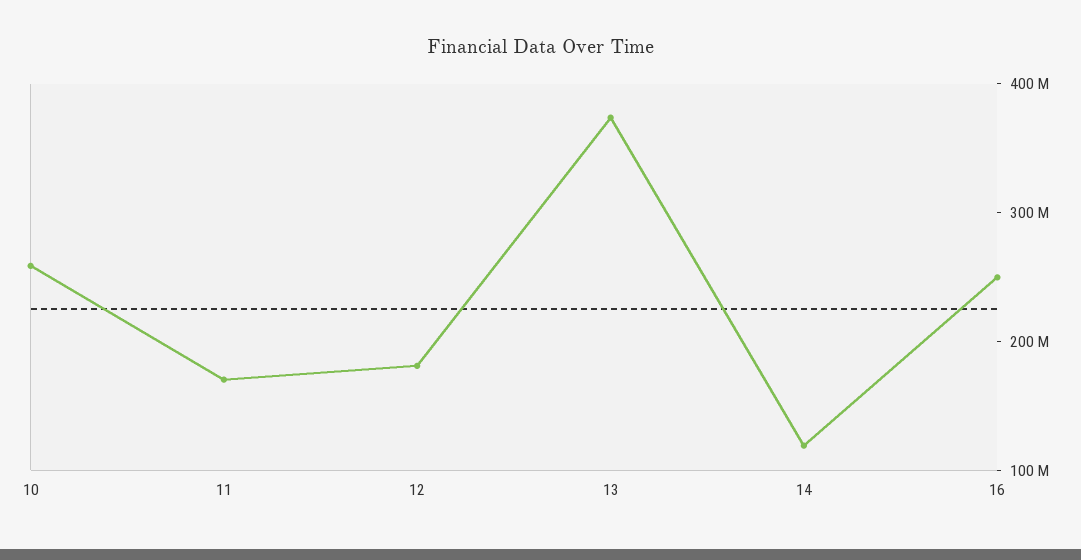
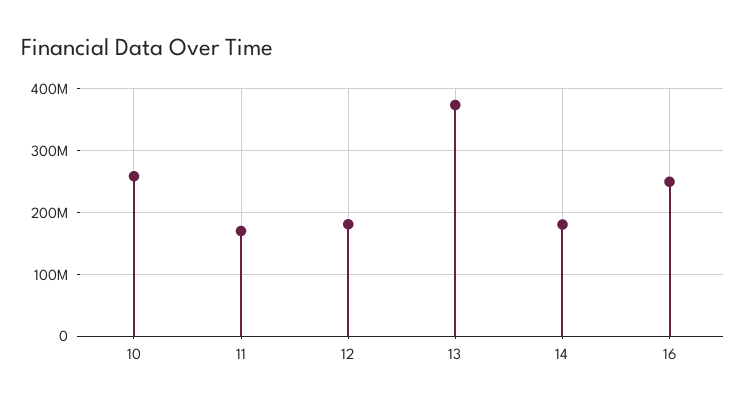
  {
    "10": 260000000,
    "11": 170000000,
    "12": 180000000,
    "13": 370000000,
-   "14": 120000000,
+   "14": 180000000,
    "16": 250000000
  }

